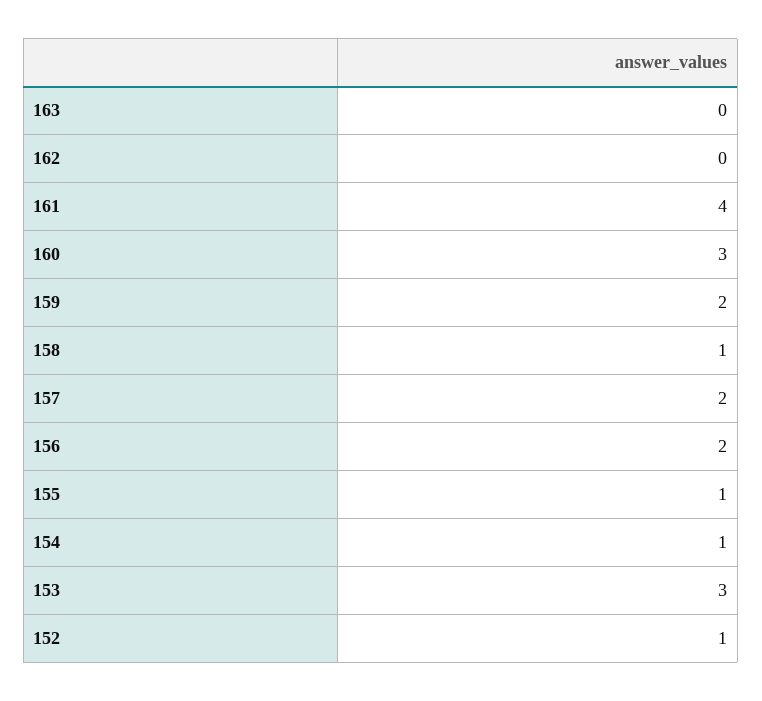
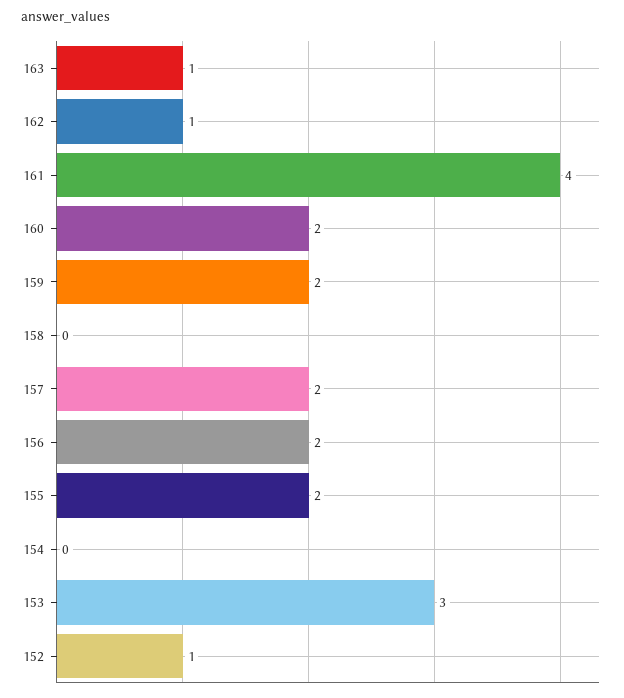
  {
-   "163": 0,
+   "163": 1,
-   "162": 0,
+   "162": 1,
    "161": 4,
-   "160": 3,
+   "160": 2,
    "159": 2,
-   "158": 1,
+   "158": 0,
    "157": 2,
    "156": 2,
-   "155": 1,
+   "155": 2,
-   "154": 1,
+   "154": 0,
    "153": 3,
    "152": 1
  }

